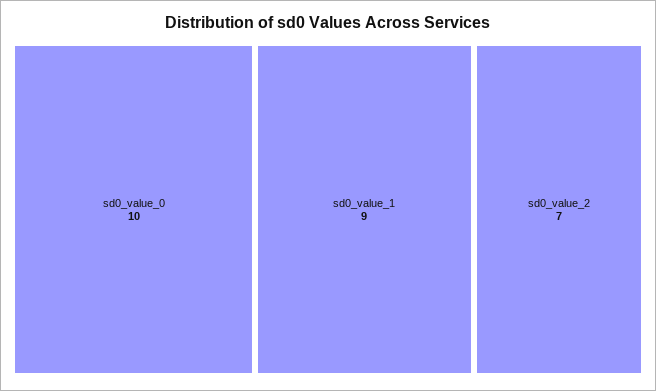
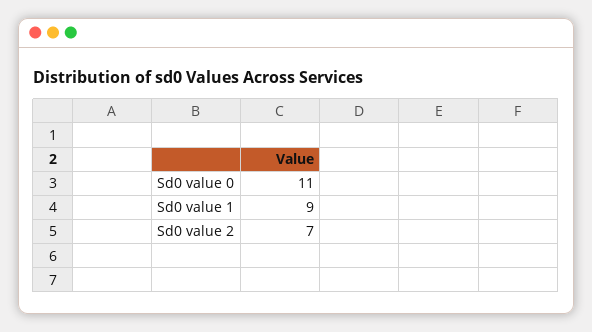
  {
-   "sd0_value_0": 10,
+   "sd0_value_0": 11,
    "sd0_value_1": 9,
    "sd0_value_2": 7
  }

